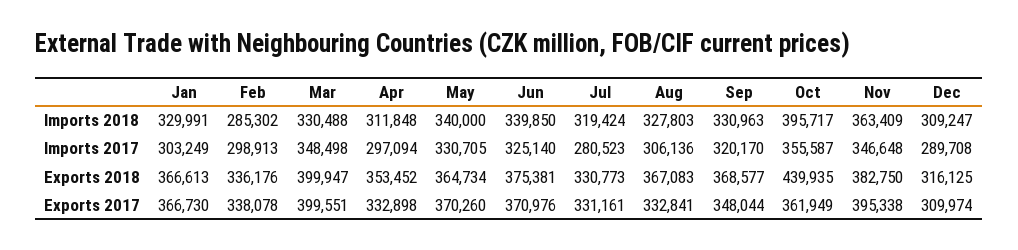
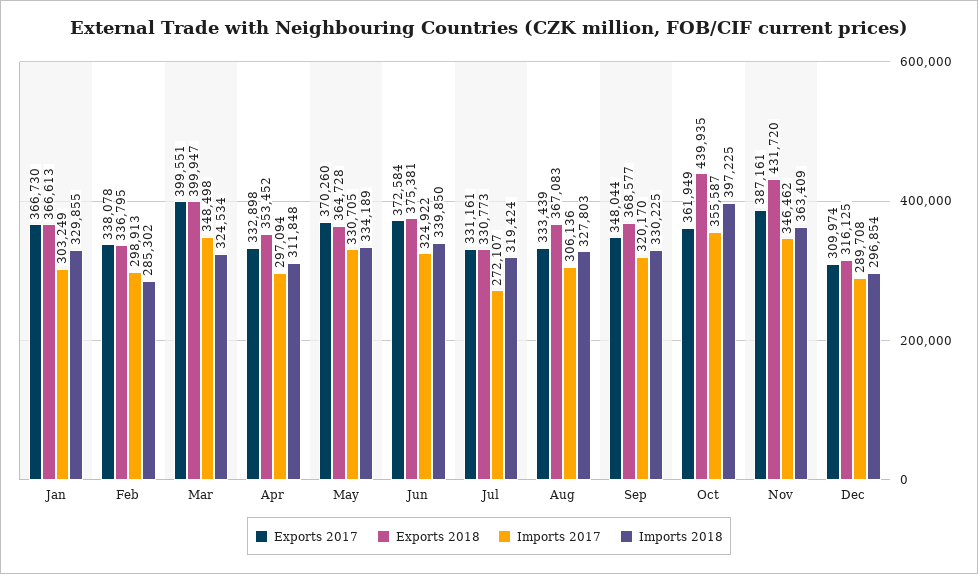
  {
    "Imports 2018": {
-     "Jan": 329991,
+     "Jan": 329855,
      "Feb": 285302,
-     "Mar": 330488,
+     "Mar": 324534,
      "Apr": 311848,
-     "May": 340000,
+     "May": 334189,
      "Jun": 339850,
      "Jul": 319424,
      "Aug": 327803,
-     "Sep": 330963,
+     "Sep": 330225,
-     "Oct": 395717,
+     "Oct": 397225,
      "Nov": 363409,
-     "Dec": 309247
+     "Dec": 296854
    },
    "Imports 2017": {
      "Jan": 303249,
      "Feb": 298913,
      "Mar": 348498,
      "Apr": 297094,
      "May": 330705,
-     "Jun": 325140,
+     "Jun": 324922,
-     "Jul": 280523,
+     "Jul": 272107,
      "Aug": 306136,
      "Sep": 320170,
      "Oct": 355587,
-     "Nov": 346648,
+     "Nov": 346462,
      "Dec": 289708
    },
    "Exports 2018": {
      "Jan": 366613,
-     "Feb": 336176,
+     "Feb": 336795,
      "Mar": 399947,
      "Apr": 353452,
-     "May": 364734,
+     "May": 364728,
      "Jun": 375381,
      "Jul": 330773,
      "Aug": 367083,
      "Sep": 368577,
      "Oct": 439935,
-     "Nov": 382750,
+     "Nov": 431720,
      "Dec": 316125
    },
    "Exports 2017": {
      "Jan": 366730,
      "Feb": 338078,
      "Mar": 399551,
      "Apr": 332898,
      "May": 370260,
-     "Jun": 370976,
+     "Jun": 372584,
      "Jul": 331161,
-     "Aug": 332841,
+     "Aug": 333439,
      "Sep": 348044,
      "Oct": 361949,
-     "Nov": 395338,
+     "Nov": 387161,
      "Dec": 309974
    }
  }

